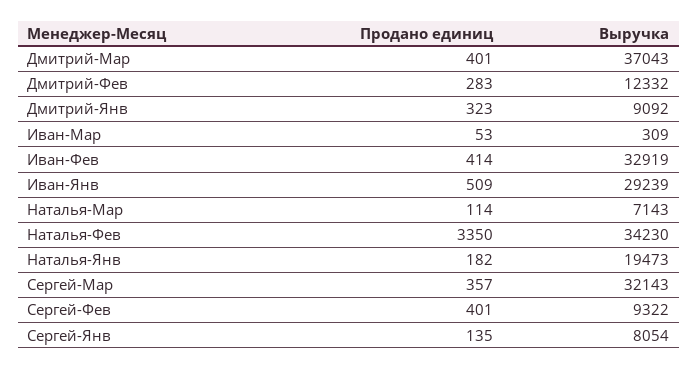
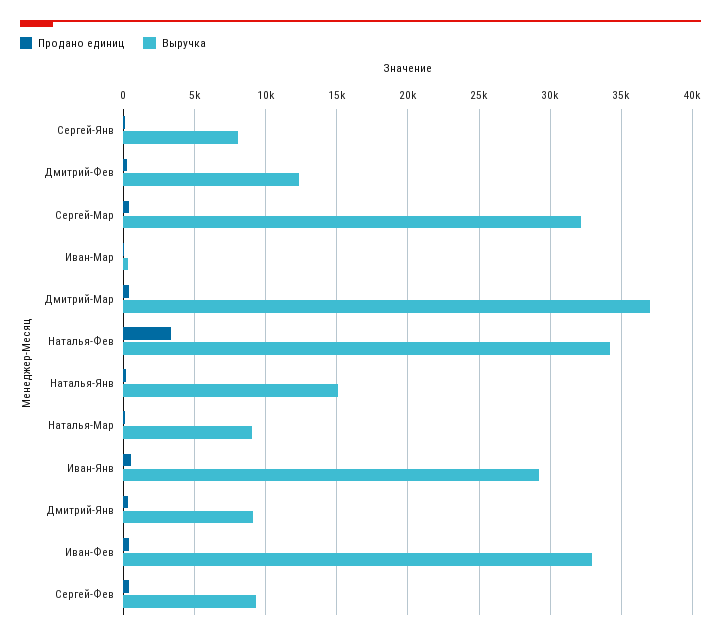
  {
    "Продано единиц": {
      "Дмитрий-Мар": 401,
      "Дмитрий-Фев": 283,
      "Дмитрий-Янв": 323,
      "Иван-Мар": 53,
      "Иван-Фев": 414,
      "Иван-Янв": 509,
      "Наталья-Мар": 114,
      "Наталья-Фев": 3350,
      "Наталья-Янв": 182,
      "Сергей-Мар": 357,
      "Сергей-Фев": 401,
      "Сергей-Янв": 135
    },
    "Выручка": {
      "Дмитрий-Мар": 37043,
      "Дмитрий-Фев": 12332,
      "Дмитрий-Янв": 9092,
      "Иван-Мар": 309,
      "Иван-Фев": 32919,
      "Иван-Янв": 29239,
-     "Наталья-Мар": 7143,
+     "Наталья-Мар": 9000,
      "Наталья-Фев": 34230,
-     "Наталья-Янв": 19473,
+     "Наталья-Янв": 15000,
      "Сергей-Мар": 32143,
      "Сергей-Фев": 9322,
      "Сергей-Янв": 8054
    }
  }

